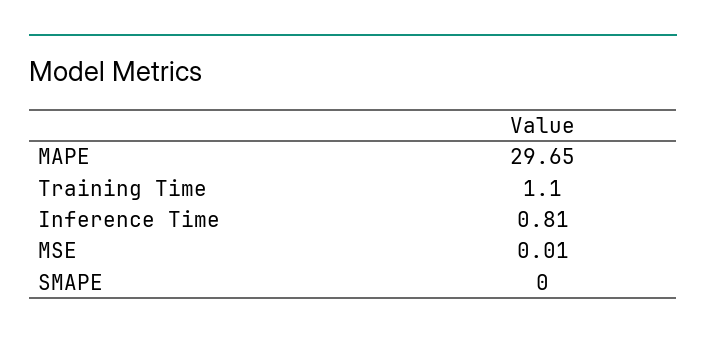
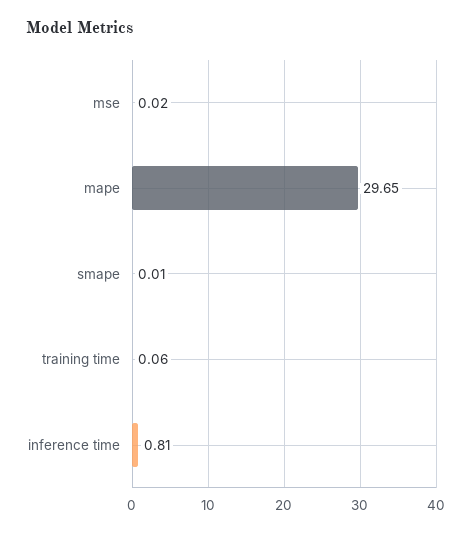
  {
    "MAPE": 29.65,
-   "Training Time": 1.1,
+   "Training Time": 0.06,
    "Inference Time": 0.81,
-   "MSE": 0.01,
+   "MSE": 0.02,
-   "SMAPE": 0
+   "SMAPE": 0.01
  }

